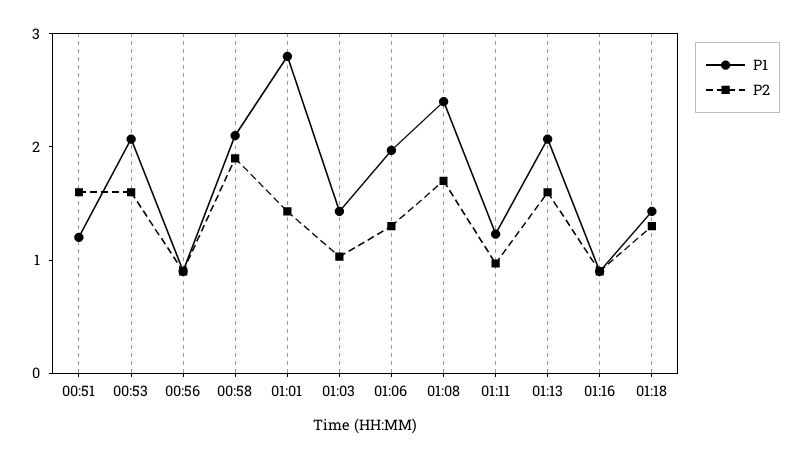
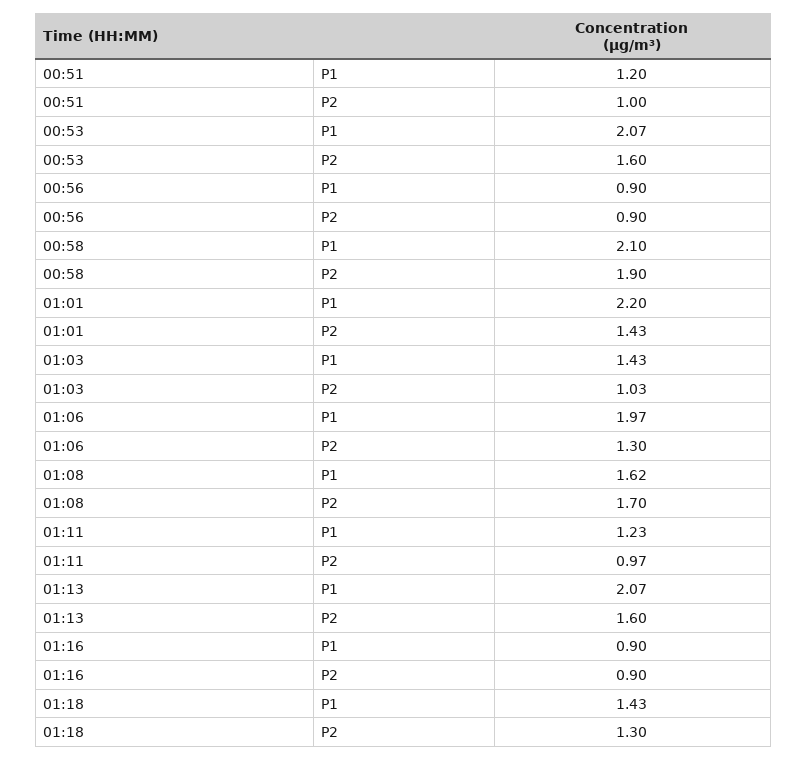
  {
    "P1": {
      "00:51": 1.2,
      "00:53": 2.07,
      "00:56": 0.9,
      "00:58": 2.1,
-     "01:01": 2.8,
+     "01:01": 2.2,
      "01:03": 1.43,
      "01:06": 1.97,
-     "01:08": 2.4,
+     "01:08": 1.62,
      "01:11": 1.23,
      "01:13": 2.07,
      "01:16": 0.9,
      "01:18": 1.43
    },
    "P2": {
-     "00:51": 1.6,
+     "00:51": 1,
      "00:53": 1.6,
      "00:56": 0.9,
      "00:58": 1.9,
      "01:01": 1.43,
      "01:03": 1.03,
      "01:06": 1.3,
      "01:08": 1.7,
      "01:11": 0.97,
      "01:13": 1.6,
      "01:16": 0.9,
      "01:18": 1.3
    }
  }

